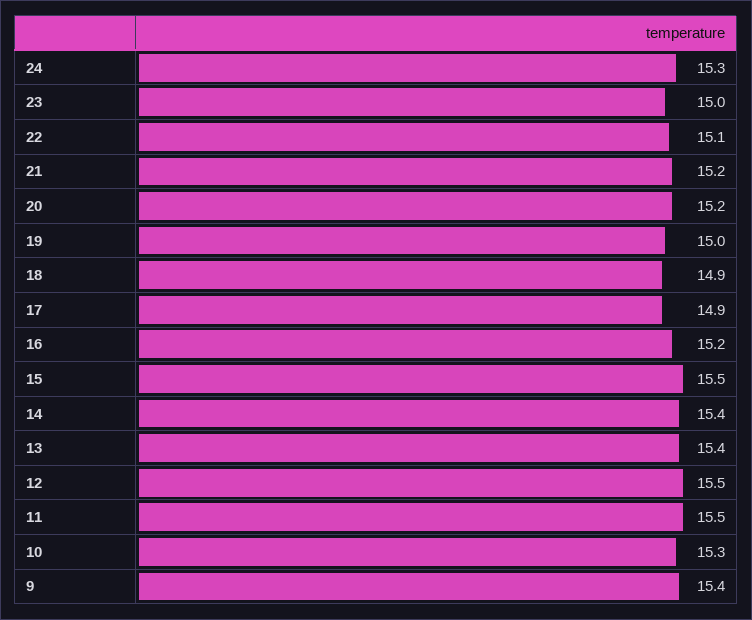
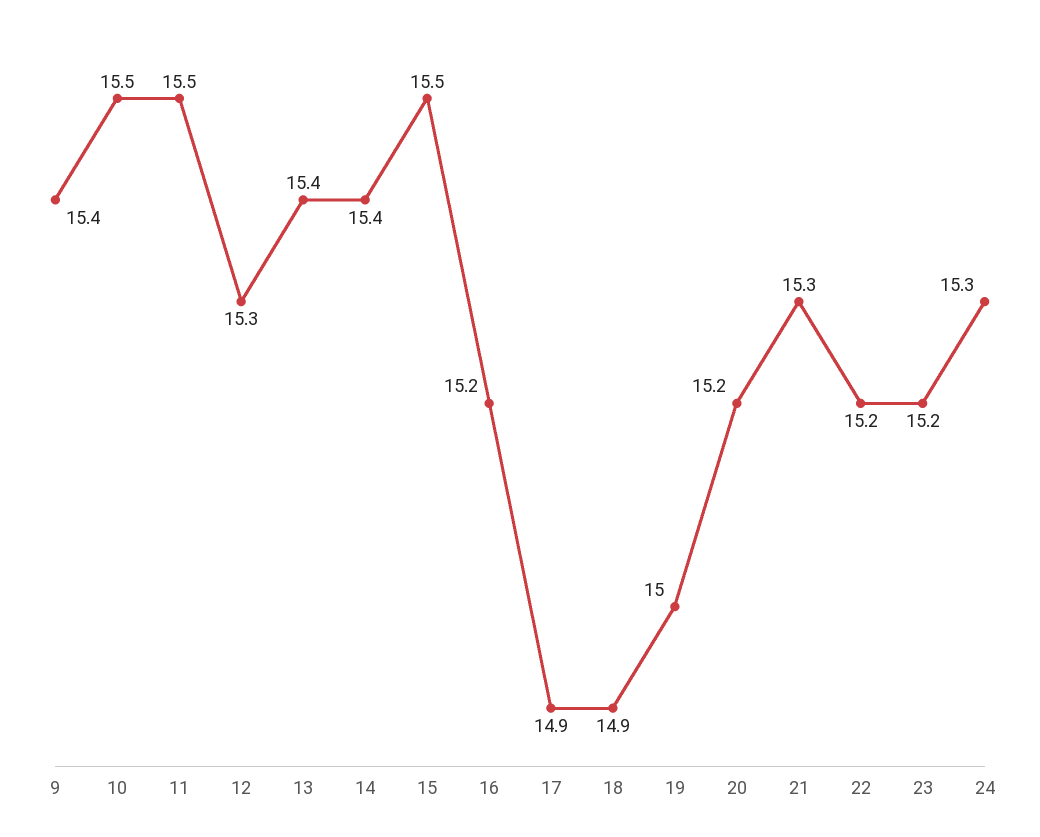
  {
    "24": 15.3,
-   "23": 15,
+   "23": 15.2,
-   "22": 15.1,
+   "22": 15.2,
-   "21": 15.2,
+   "21": 15.3,
    "20": 15.2,
    "19": 15,
    "18": 14.9,
    "17": 14.9,
    "16": 15.2,
    "15": 15.5,
    "14": 15.4,
    "13": 15.4,
-   "12": 15.5,
+   "12": 15.3,
    "11": 15.5,
-   "10": 15.3,
+   "10": 15.5,
    "9": 15.4
  }

